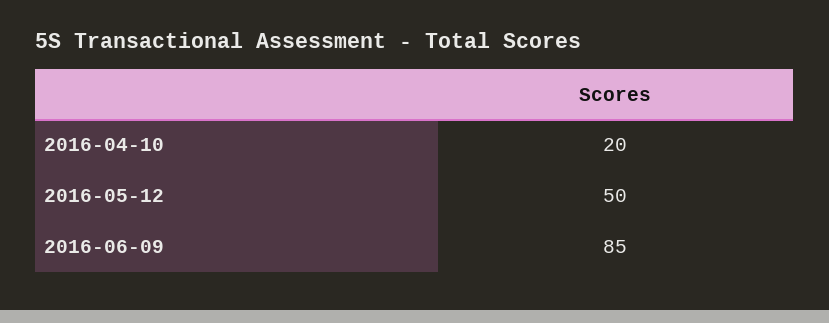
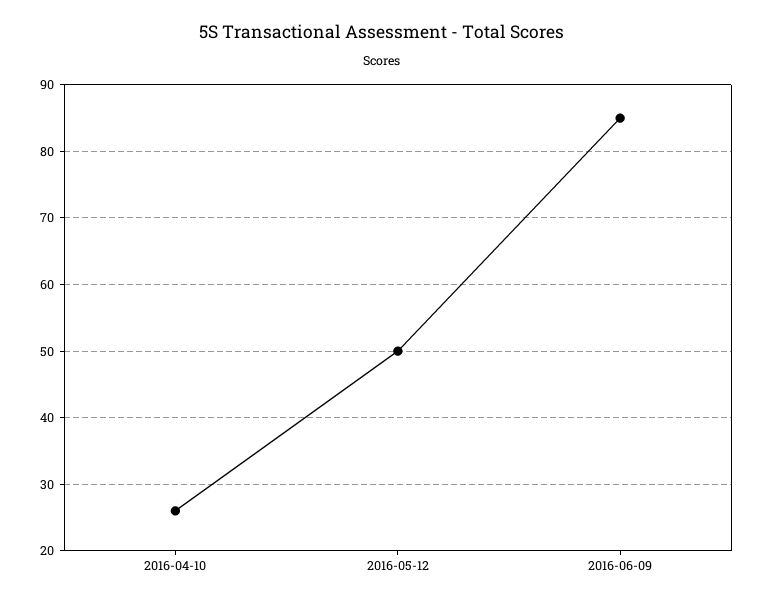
  {
-   "2016-04-10": 20,
+   "2016-04-10": 26,
    "2016-05-12": 50,
    "2016-06-09": 85
  }

